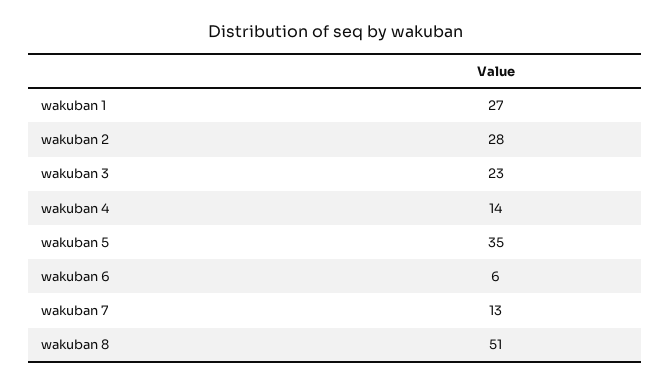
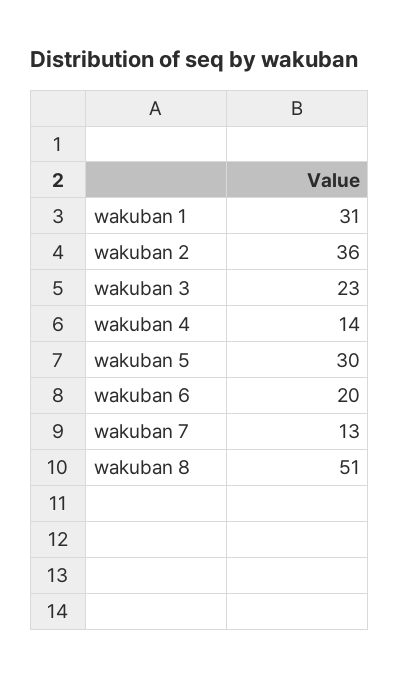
  {
-   "wakuban 1": 27,
+   "wakuban 1": 31,
-   "wakuban 2": 28,
+   "wakuban 2": 36,
    "wakuban 3": 23,
    "wakuban 4": 14,
-   "wakuban 5": 35,
+   "wakuban 5": 30,
-   "wakuban 6": 6,
+   "wakuban 6": 20,
    "wakuban 7": 13,
    "wakuban 8": 51
  }

